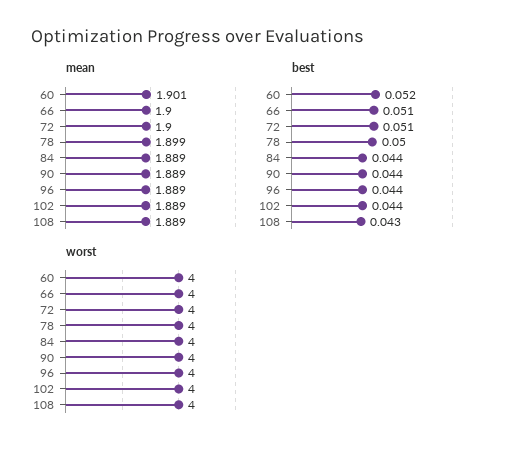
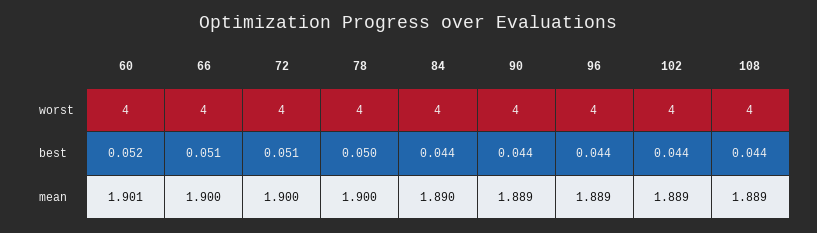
  {
    "mean": {
      "60": 1.901,
      "66": 1.9,
      "72": 1.9,
-     "78": 1.899,
+     "78": 1.9,
-     "84": 1.889,
+     "84": 1.89,
      "90": 1.889,
      "96": 1.889,
      "102": 1.889,
      "108": 1.889
    },
    "best": {
      "60": 0.052,
      "66": 0.051,
      "72": 0.051,
      "78": 0.05,
      "84": 0.044,
      "90": 0.044,
      "96": 0.044,
      "102": 0.044,
-     "108": 0.043
+     "108": 0.044
    },
    "worst": {
      "60": 4,
      "66": 4,
      "72": 4,
      "78": 4,
      "84": 4,
      "90": 4,
      "96": 4,
      "102": 4,
      "108": 4
    }
  }

